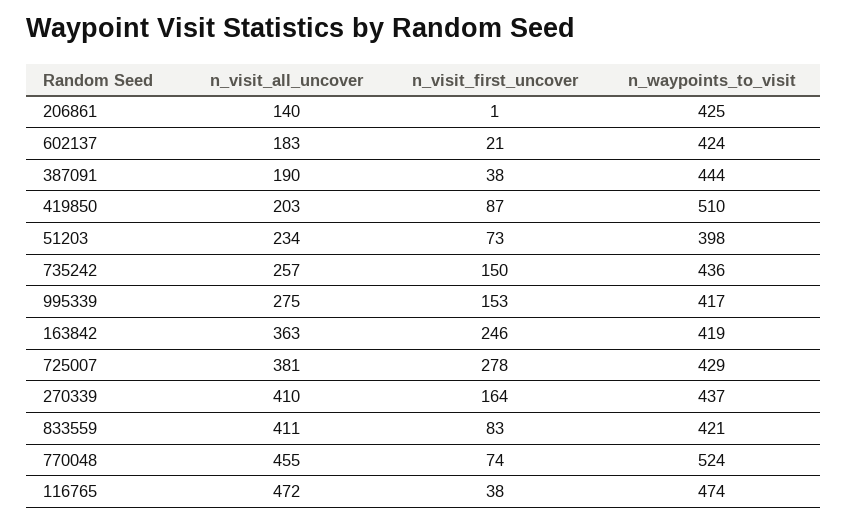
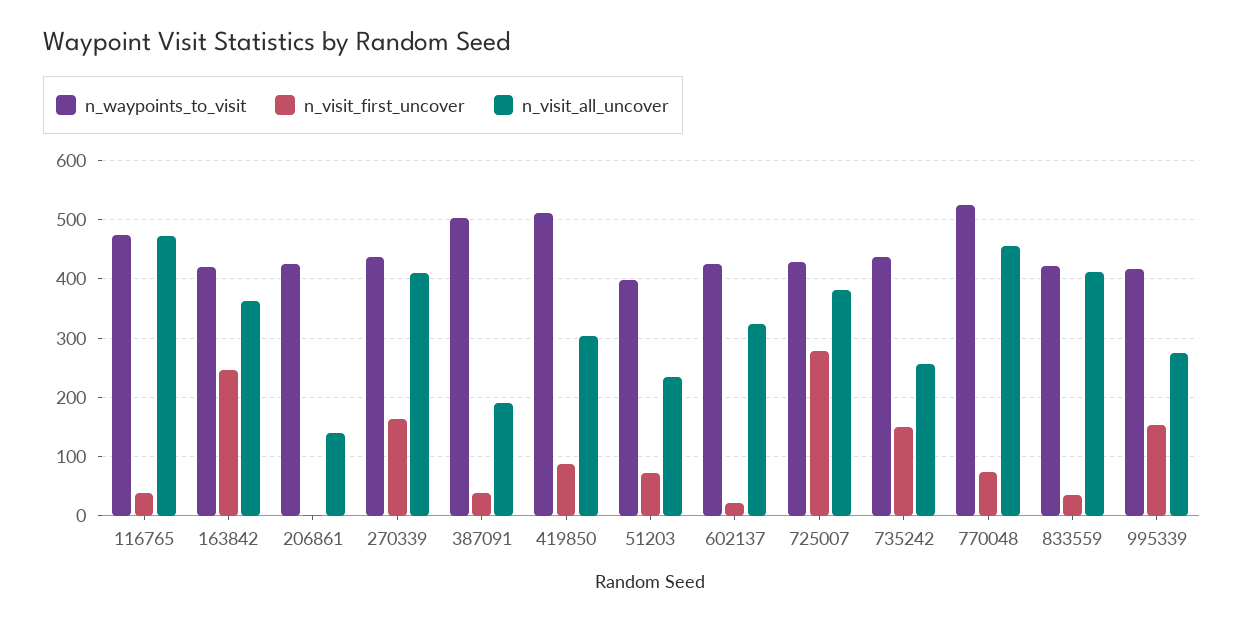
  {
    "n_visit_all_uncover": {
      "206861": 140,
-     "602137": 183,
+     "602137": 320,
      "387091": 190,
-     "419850": 203,
+     "419850": 300,
      "51203": 234,
      "735242": 257,
      "995339": 275,
      "163842": 363,
      "725007": 381,
      "270339": 410,
      "833559": 411,
      "770048": 455,
      "116765": 472
    },
    "n_visit_first_uncover": {
      "206861": 1,
      "602137": 21,
      "387091": 38,
      "419850": 87,
      "51203": 73,
      "735242": 150,
      "995339": 153,
      "163842": 246,
      "725007": 278,
      "270339": 164,
-     "833559": 83,
+     "833559": 40,
      "770048": 74,
      "116765": 38
    },
    "n_waypoints_to_visit": {
      "206861": 425,
      "602137": 424,
-     "387091": 444,
+     "387091": 500,
      "419850": 510,
      "51203": 398,
      "735242": 436,
      "995339": 417,
      "163842": 419,
      "725007": 429,
      "270339": 437,
      "833559": 421,
      "770048": 524,
      "116765": 474
    }
  }

